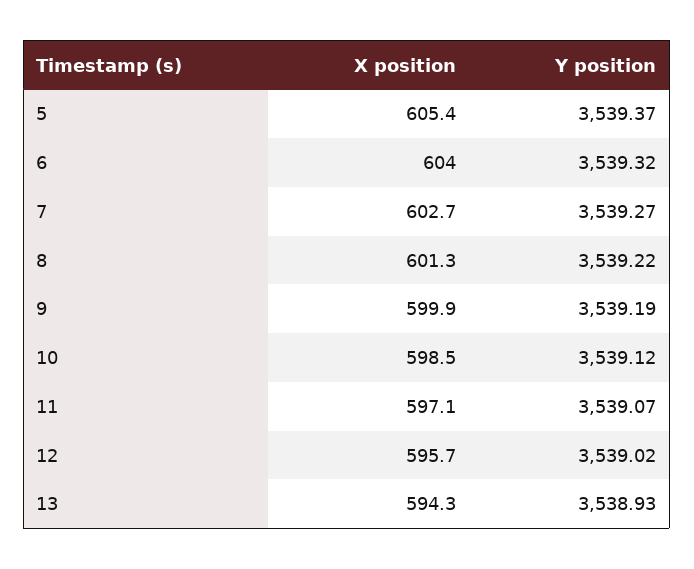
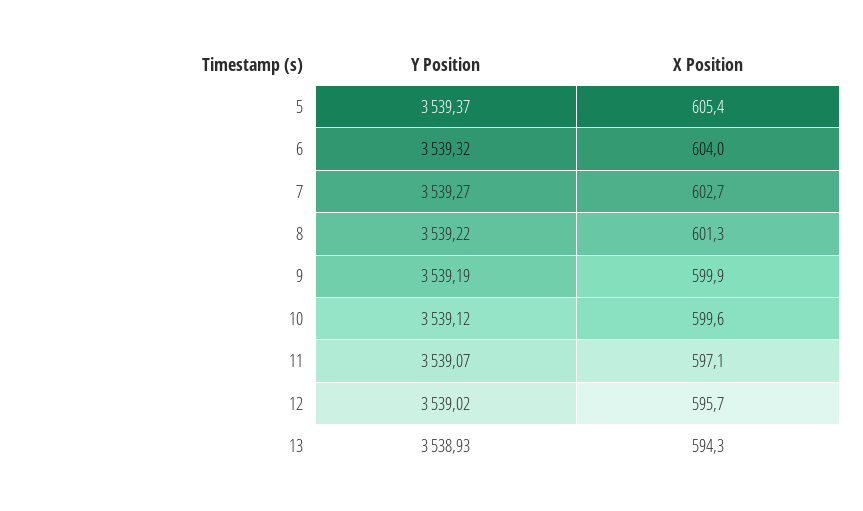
  {
    "X position": {
      "5": 605.4,
      "6": 604,
      "7": 602.7,
      "8": 601.3,
      "9": 599.9,
-     "10": 598.5,
+     "10": 599.6,
      "11": 597.1,
      "12": 595.7,
      "13": 594.3
    },
    "Y position": {
      "5": 3539.37,
      "6": 3539.32,
      "7": 3539.27,
      "8": 3539.22,
      "9": 3539.19,
      "10": 3539.12,
      "11": 3539.07,
      "12": 3539.02,
      "13": 3538.93
    }
  }

